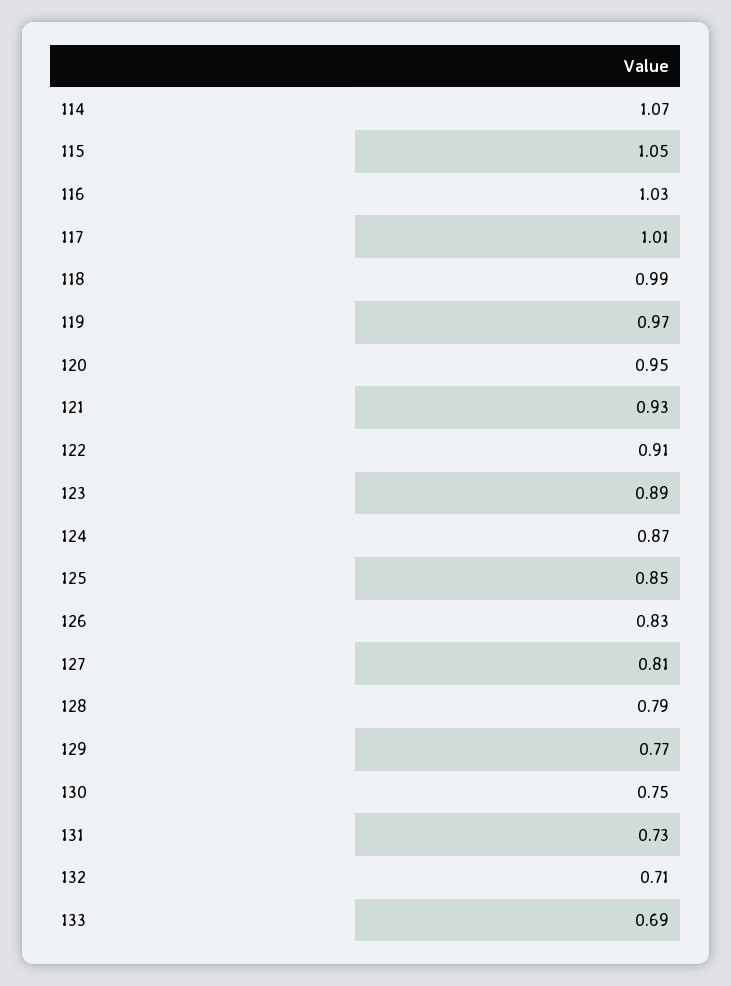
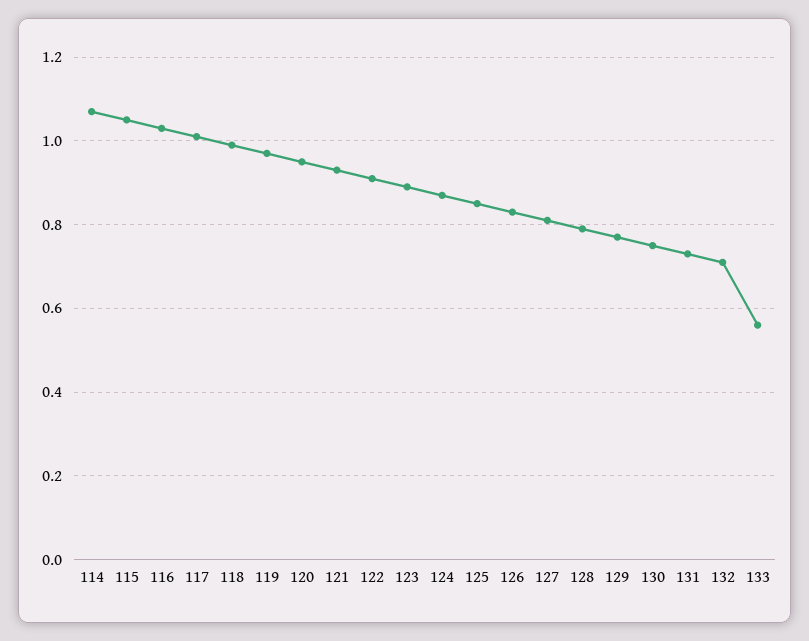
  {
    "114": 1.07,
    "115": 1.05,
    "116": 1.03,
    "117": 1.01,
    "118": 0.99,
    "119": 0.97,
    "120": 0.95,
    "121": 0.93,
    "122": 0.91,
    "123": 0.89,
    "124": 0.87,
    "125": 0.85,
    "126": 0.83,
    "127": 0.81,
    "128": 0.79,
    "129": 0.77,
    "130": 0.75,
    "131": 0.73,
    "132": 0.71,
-   "133": 0.69
+   "133": 0.55
  }

